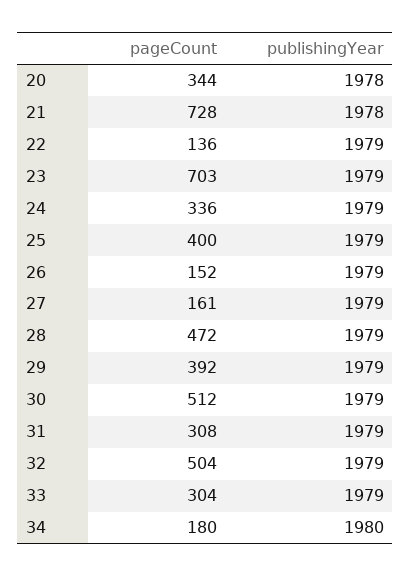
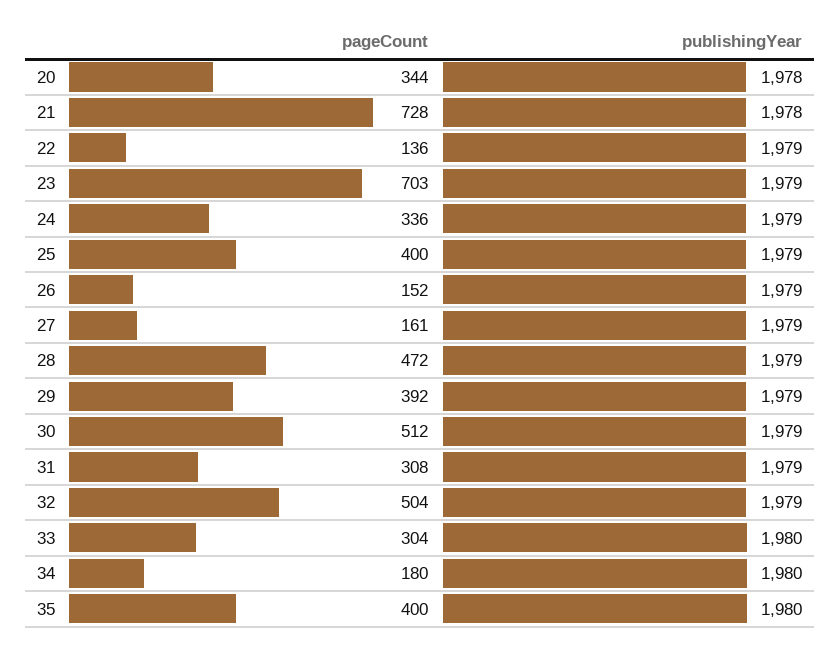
  {
    "pageCount": {
      "20": 344,
      "21": 728,
      "22": 136,
      "23": 703,
      "24": 336,
      "25": 400,
      "26": 152,
      "27": 161,
      "28": 472,
      "29": 392,
      "30": 512,
      "31": 308,
      "32": 504,
      "33": 304,
-     "34": 180
+     "34": 180,
+     "35": 400
    },
    "publishingYear": {
      "20": 1978,
      "21": 1978,
      "22": 1979,
      "23": 1979,
      "24": 1979,
      "25": 1979,
      "26": 1979,
      "27": 1979,
      "28": 1979,
      "29": 1979,
      "30": 1979,
      "31": 1979,
      "32": 1979,
-     "33": 1979,
+     "33": 1980,
-     "34": 1980
+     "34": 1980,
+     "35": 1980
    }
  }

